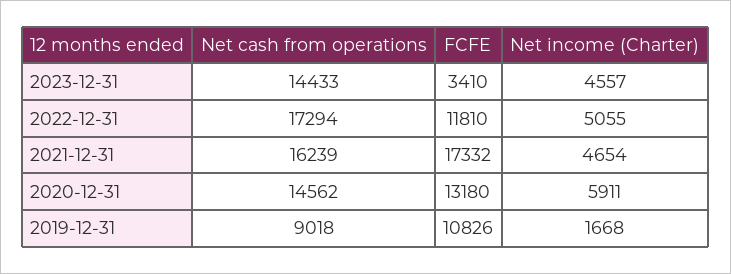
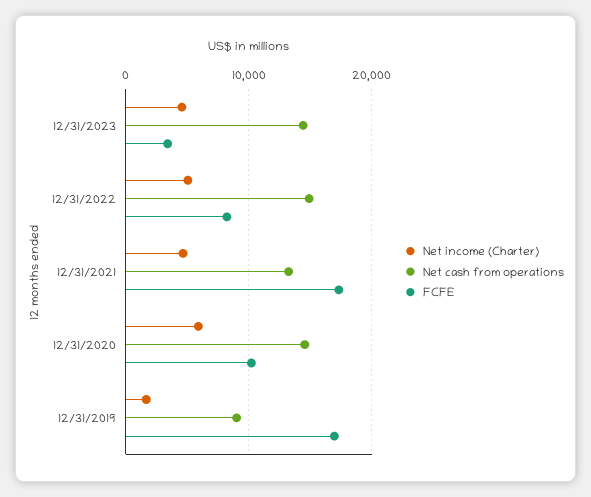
  {
    "Net cash from operations": {
      "2023-12-31": 14433,
-     "2022-12-31": 17294,
+     "2022-12-31": 15000,
-     "2021-12-31": 16239,
+     "2021-12-31": 13000,
      "2020-12-31": 14562,
      "2019-12-31": 9018
    },
    "FCFE": {
      "2023-12-31": 3410,
-     "2022-12-31": 11810,
+     "2022-12-31": 8000,
      "2021-12-31": 17332,
-     "2020-12-31": 13180,
+     "2020-12-31": 10000,
-     "2019-12-31": 10826
+     "2019-12-31": 17000
    },
    "Net income (Charter)": {
      "2023-12-31": 4557,
      "2022-12-31": 5055,
      "2021-12-31": 4654,
      "2020-12-31": 5911,
      "2019-12-31": 1668
    }
  }

